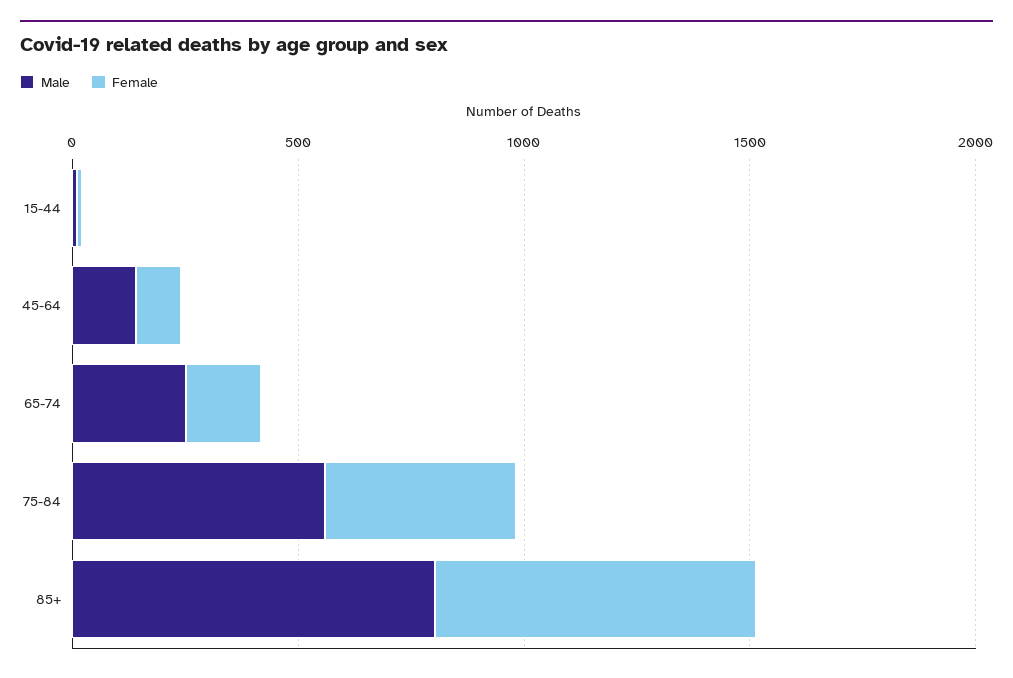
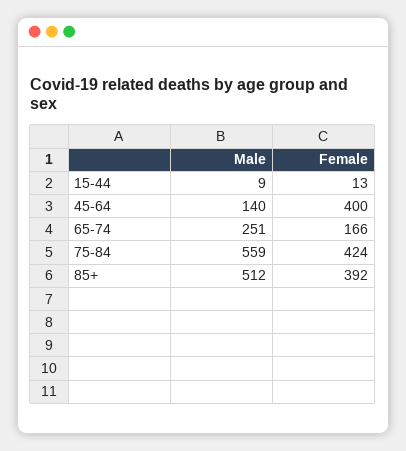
  {
    "Male": {
      "15-44": 9,
      "45-64": 140,
      "65-74": 251,
      "75-84": 559,
-     "85+": 800
+     "85+": 512
    },
    "Female": {
      "15-44": 13,
-     "45-64": 100,
+     "45-64": 400,
      "65-74": 166,
      "75-84": 424,
-     "85+": 700
+     "85+": 392
    }
  }

